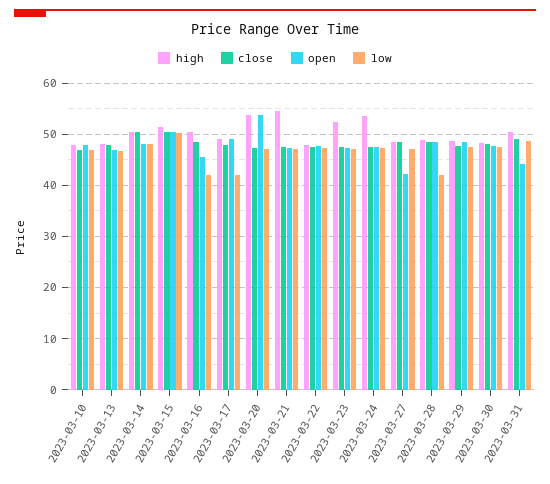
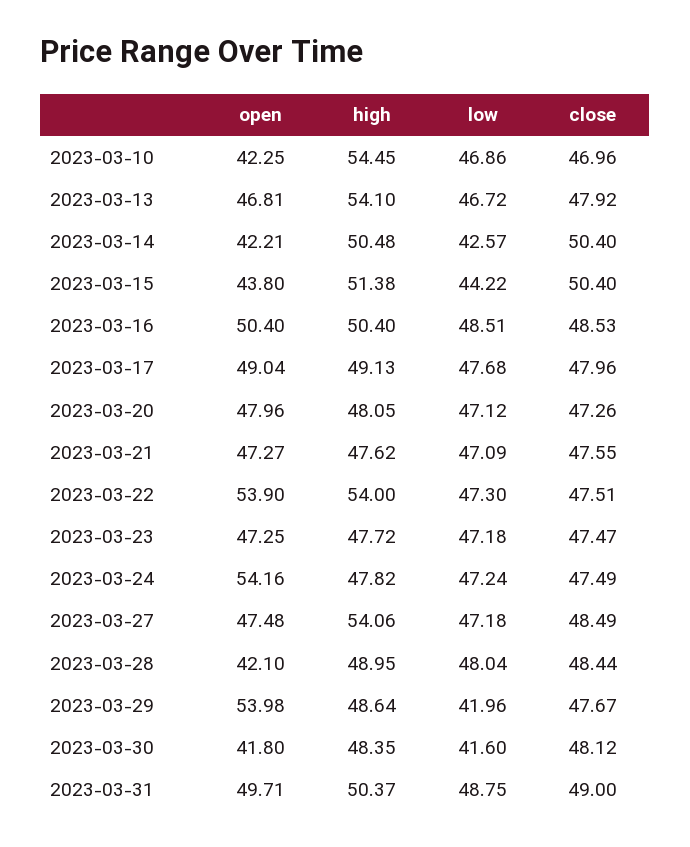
  {
    "high": {
-     "2023-03-10": 48,
+     "2023-03-10": 54.45,
-     "2023-03-13": 48,
+     "2023-03-13": 54.1,
      "2023-03-14": 50.48,
      "2023-03-15": 51.38,
      "2023-03-16": 50.4,
      "2023-03-17": 49.13,
-     "2023-03-20": 54,
+     "2023-03-20": 48.05,
-     "2023-03-21": 54,
+     "2023-03-21": 47.62,
-     "2023-03-22": 48,
+     "2023-03-22": 54,
-     "2023-03-23": 52,
+     "2023-03-23": 47.72,
-     "2023-03-24": 54,
+     "2023-03-24": 47.82,
-     "2023-03-27": 48,
+     "2023-03-27": 54.06,
      "2023-03-28": 48.95,
      "2023-03-29": 48.64,
      "2023-03-30": 48.35,
      "2023-03-31": 50.37
    },
    "close": {
      "2023-03-10": 46.96,
      "2023-03-13": 47.92,
      "2023-03-14": 50.4,
      "2023-03-15": 50.4,
      "2023-03-16": 48.53,
      "2023-03-17": 47.96,
      "2023-03-20": 47.26,
      "2023-03-21": 47.55,
      "2023-03-22": 47.51,
      "2023-03-23": 47.47,
      "2023-03-24": 47.49,
      "2023-03-27": 48.49,
      "2023-03-28": 48.44,
      "2023-03-29": 47.67,
      "2023-03-30": 48.12,
      "2023-03-31": 49
    },
    "open": {
-     "2023-03-10": 48,
+     "2023-03-10": 42.25,
      "2023-03-13": 46.81,
-     "2023-03-14": 48,
+     "2023-03-14": 42.21,
-     "2023-03-15": 50,
+     "2023-03-15": 43.8,
-     "2023-03-16": 46,
+     "2023-03-16": 50.4,
      "2023-03-17": 49.04,
-     "2023-03-20": 54,
+     "2023-03-20": 47.96,
      "2023-03-21": 47.27,
-     "2023-03-22": 48,
+     "2023-03-22": 53.9,
      "2023-03-23": 47.25,
-     "2023-03-24": 48,
+     "2023-03-24": 54.16,
-     "2023-03-27": 42,
+     "2023-03-27": 47.48,
-     "2023-03-28": 48,
+     "2023-03-28": 42.1,
-     "2023-03-29": 48,
+     "2023-03-29": 53.98,
-     "2023-03-30": 48,
+     "2023-03-30": 41.8,
-     "2023-03-31": 44
+     "2023-03-31": 49.71
    },
    "low": {
      "2023-03-10": 46.86,
      "2023-03-13": 46.72,
-     "2023-03-14": 48,
+     "2023-03-14": 42.57,
-     "2023-03-15": 50,
+     "2023-03-15": 44.22,
-     "2023-03-16": 42,
+     "2023-03-16": 48.51,
-     "2023-03-17": 42,
+     "2023-03-17": 47.68,
      "2023-03-20": 47.12,
      "2023-03-21": 47.09,
      "2023-03-22": 47.3,
      "2023-03-23": 47.18,
      "2023-03-24": 47.24,
      "2023-03-27": 47.18,
-     "2023-03-28": 42,
+     "2023-03-28": 48.04,
-     "2023-03-29": 48,
+     "2023-03-29": 41.96,
-     "2023-03-30": 48,
+     "2023-03-30": 41.6,
      "2023-03-31": 48.75
    }
  }

